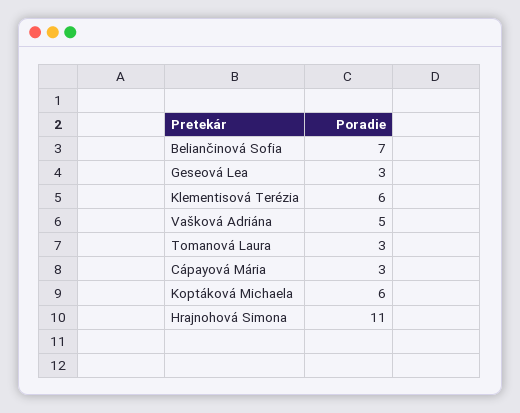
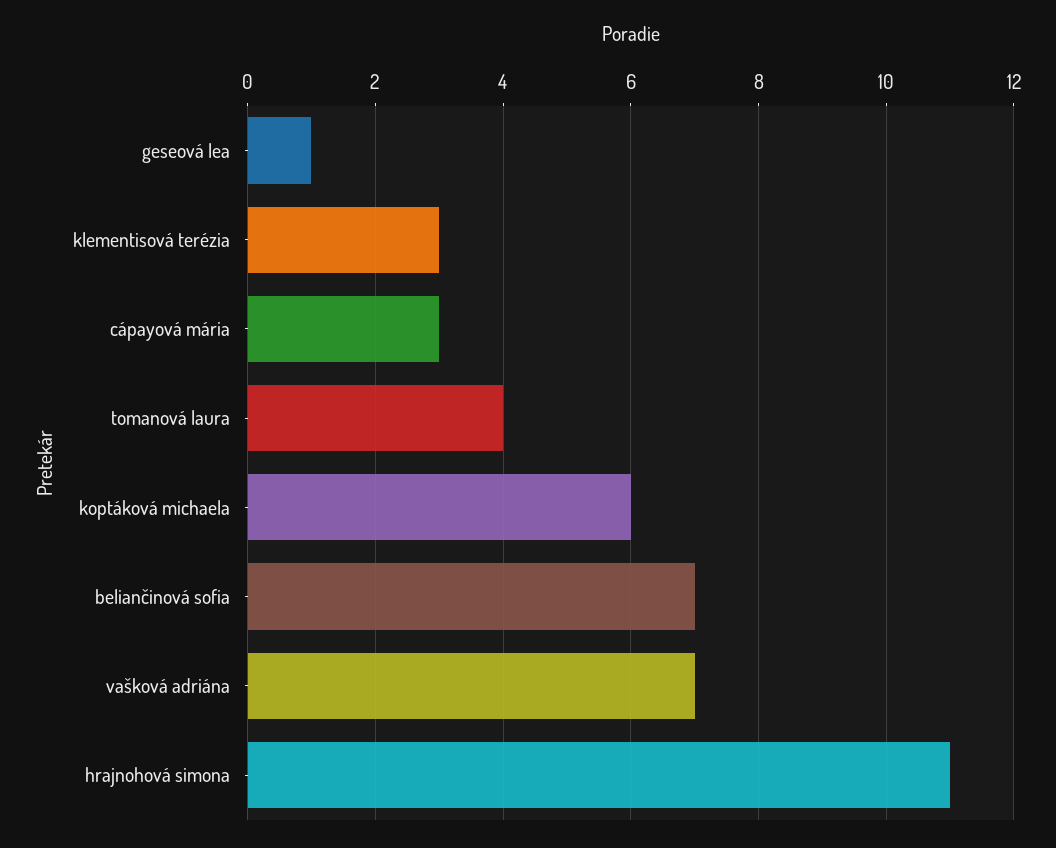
  {
    "Beliančinová Sofia": 7,
-   "Geseová Lea": 3,
+   "Geseová Lea": 1,
-   "Klementisová Terézia": 6,
+   "Klementisová Terézia": 3,
-   "Vašková Adriána": 5,
+   "Vašková Adriána": 7,
-   "Tomanová Laura": 3,
+   "Tomanová Laura": 4,
    "Cápayová Mária": 3,
    "Koptáková Michaela": 6,
    "Hrajnohová Simona": 11
  }

